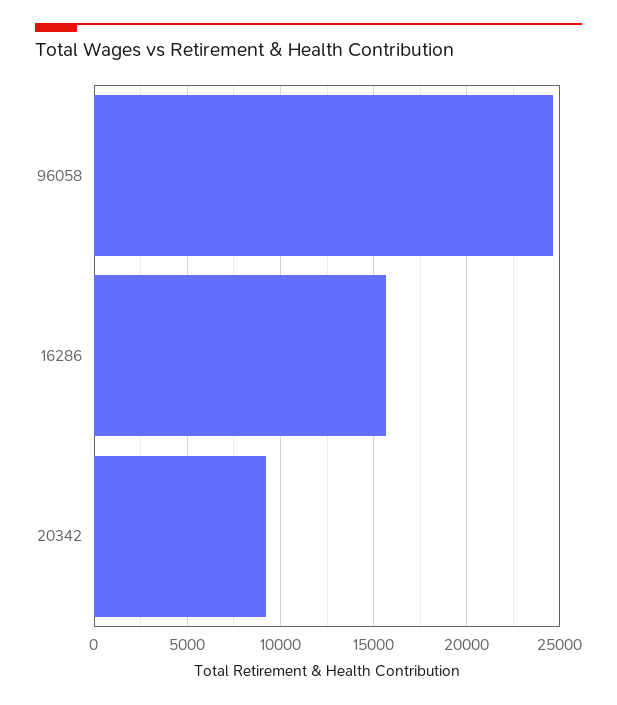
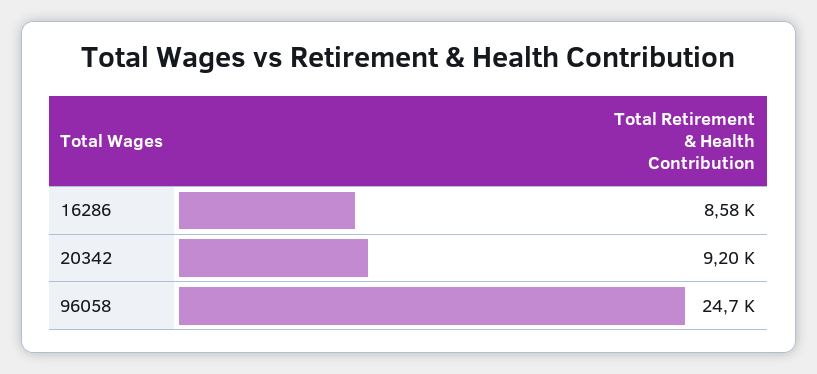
  {
    "96058": 24700,
-   "16286": 15500,
+   "16286": 8580,
    "20342": 9200
  }

